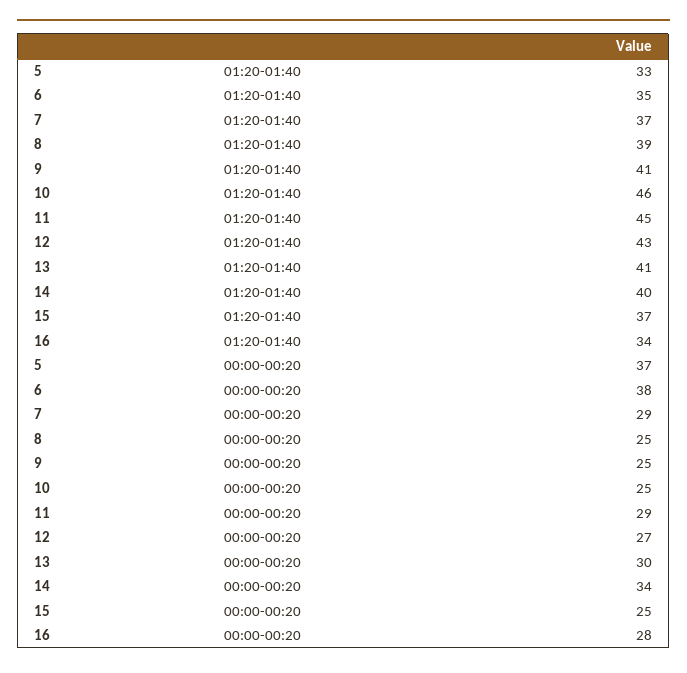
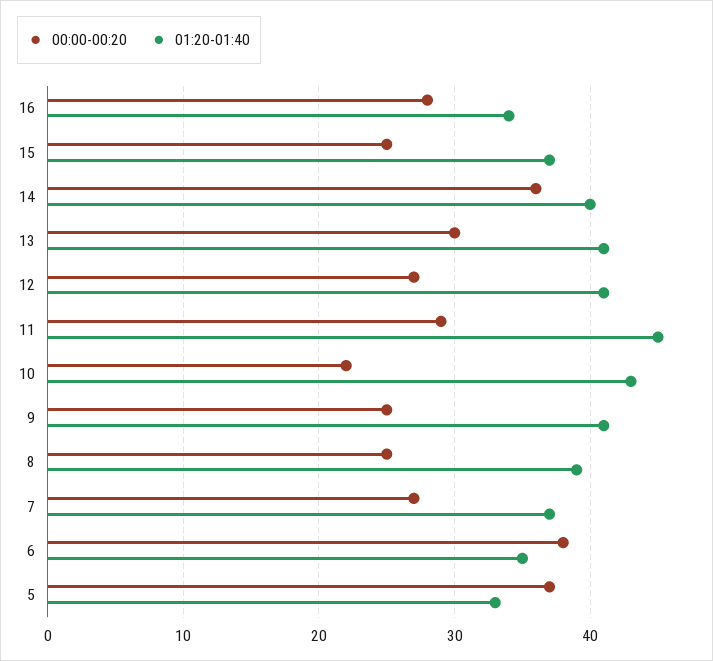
  {
    "01:20-01:40": {
      "5": 33,
      "6": 35,
      "7": 37,
      "8": 39,
      "9": 41,
-     "10": 46,
+     "10": 43,
      "11": 45,
-     "12": 43,
+     "12": 41,
      "13": 41,
      "14": 40,
      "15": 37,
      "16": 34
    },
    "00:00-00:20": {
      "5": 37,
      "6": 38,
-     "7": 29,
+     "7": 27,
      "8": 25,
      "9": 25,
-     "10": 25,
+     "10": 22,
      "11": 29,
      "12": 27,
      "13": 30,
-     "14": 34,
+     "14": 36,
      "15": 25,
      "16": 28
    }
  }

